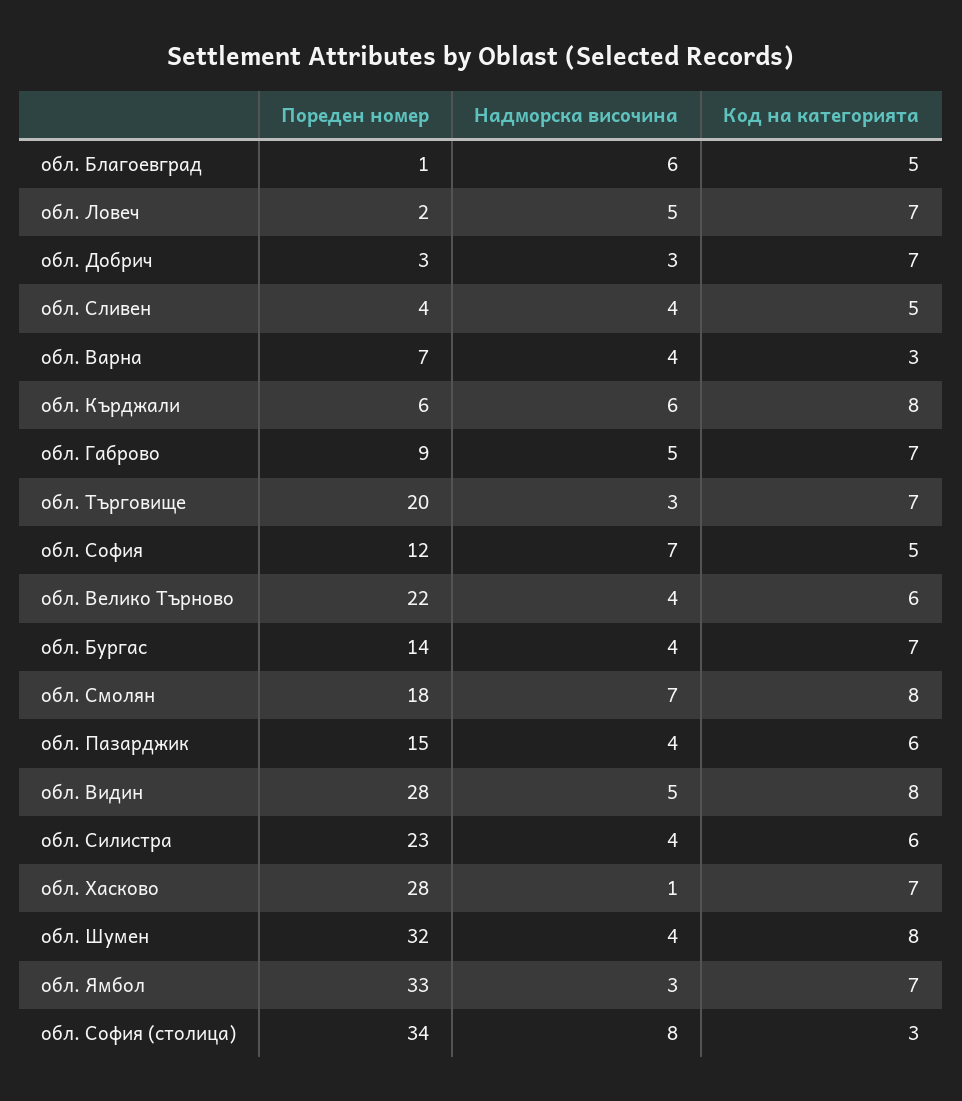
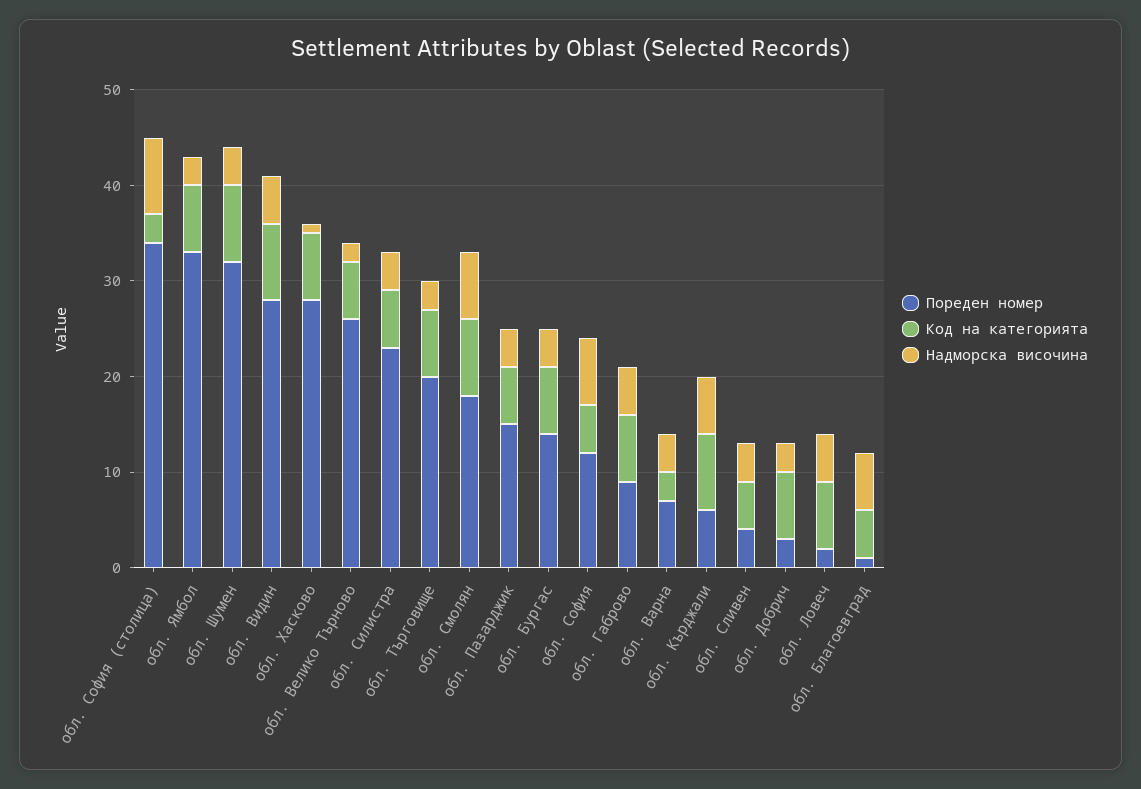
  {
    "Пореден номер": {
      "обл. Благоевград": 1,
      "обл. Ловеч": 2,
      "обл. Добрич": 3,
      "обл. Сливен": 4,
      "обл. Варна": 7,
      "обл. Кърджали": 6,
      "обл. Габрово": 9,
      "обл. Търговище": 20,
      "обл. София": 12,
-     "обл. Велико Търново": 22,
+     "обл. Велико Търново": 26,
      "обл. Бургас": 14,
      "обл. Смолян": 18,
      "обл. Пазарджик": 15,
      "обл. Видин": 28,
      "обл. Силистра": 23,
      "обл. Хасково": 28,
      "обл. Шумен": 32,
      "обл. Ямбол": 33,
      "обл. София (столица)": 34
    },
    "Надморска височина": {
      "обл. Благоевград": 6,
      "обл. Ловеч": 5,
      "обл. Добрич": 3,
      "обл. Сливен": 4,
      "обл. Варна": 4,
      "обл. Кърджали": 6,
      "обл. Габрово": 5,
      "обл. Търговище": 3,
      "обл. София": 7,
-     "обл. Велико Търново": 4,
+     "обл. Велико Търново": 2,
      "обл. Бургас": 4,
      "обл. Смолян": 7,
      "обл. Пазарджик": 4,
      "обл. Видин": 5,
      "обл. Силистра": 4,
      "обл. Хасково": 1,
      "обл. Шумен": 4,
      "обл. Ямбол": 3,
      "обл. София (столица)": 8
    },
    "Код на категорията": {
      "обл. Благоевград": 5,
      "обл. Ловеч": 7,
      "обл. Добрич": 7,
      "обл. Сливен": 5,
      "обл. Варна": 3,
      "обл. Кърджали": 8,
      "обл. Габрово": 7,
      "обл. Търговище": 7,
      "обл. София": 5,
      "обл. Велико Търново": 6,
      "обл. Бургас": 7,
      "обл. Смолян": 8,
      "обл. Пазарджик": 6,
      "обл. Видин": 8,
      "обл. Силистра": 6,
      "обл. Хасково": 7,
      "обл. Шумен": 8,
      "обл. Ямбол": 7,
      "обл. София (столица)": 3
    }
  }

